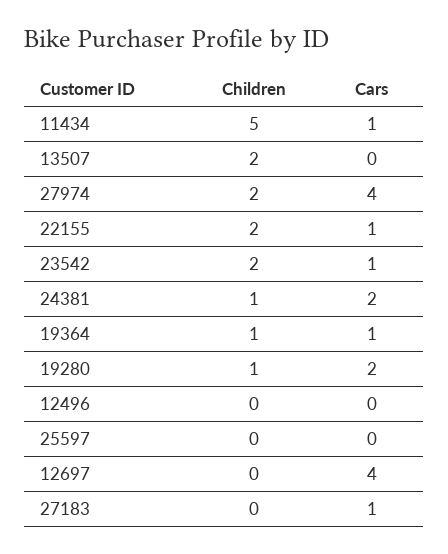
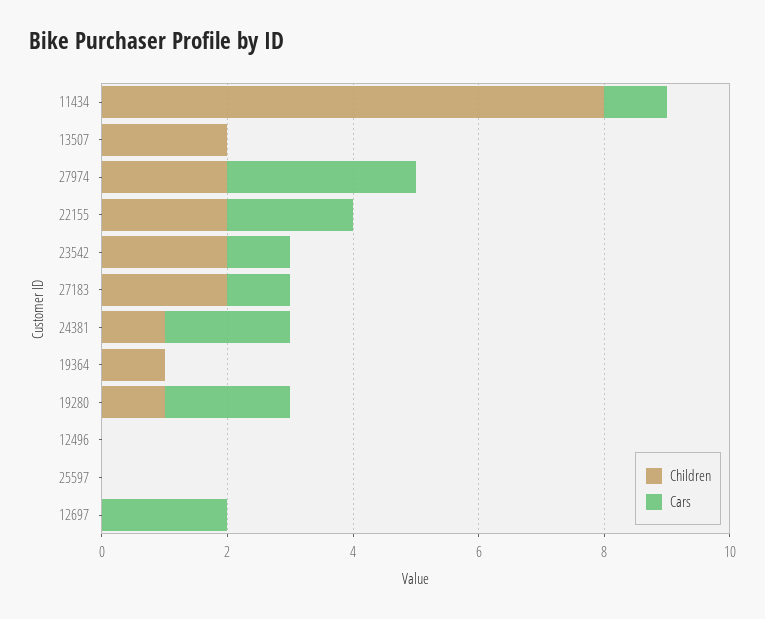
  {
    "Children": {
-     "11434": 5,
+     "11434": 8,
      "13507": 2,
      "27974": 2,
      "22155": 2,
      "23542": 2,
      "24381": 1,
      "19364": 1,
      "19280": 1,
      "12496": 0,
      "25597": 0,
      "12697": 0,
-     "27183": 0
+     "27183": 2
    },
    "Cars": {
      "11434": 1,
      "13507": 0,
-     "27974": 4,
+     "27974": 3,
-     "22155": 1,
+     "22155": 2,
      "23542": 1,
      "24381": 2,
-     "19364": 1,
+     "19364": 0,
      "19280": 2,
      "12496": 0,
      "25597": 0,
-     "12697": 4,
+     "12697": 2,
      "27183": 1
    }
  }

